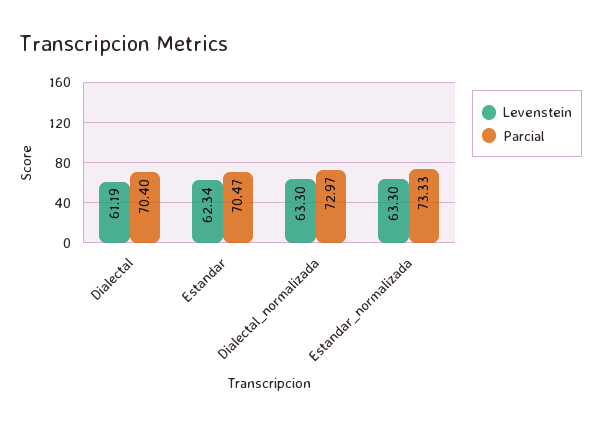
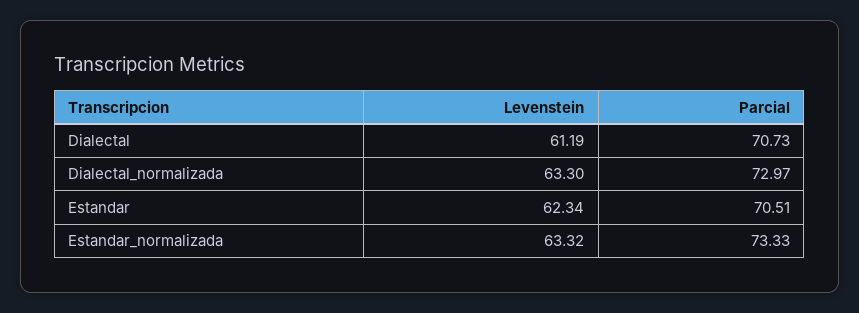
  {
    "Levenstein": {
      "Dialectal": 61.19,
      "Estandar": 62.34,
      "Dialectal_normalizada": 63.3,
-     "Estandar_normalizada": 63.3
+     "Estandar_normalizada": 63.32
    },
    "Parcial": {
-     "Dialectal": 70.4,
+     "Dialectal": 70.73,
-     "Estandar": 70.47,
+     "Estandar": 70.51,
      "Dialectal_normalizada": 72.97,
      "Estandar_normalizada": 73.33
    }
  }

